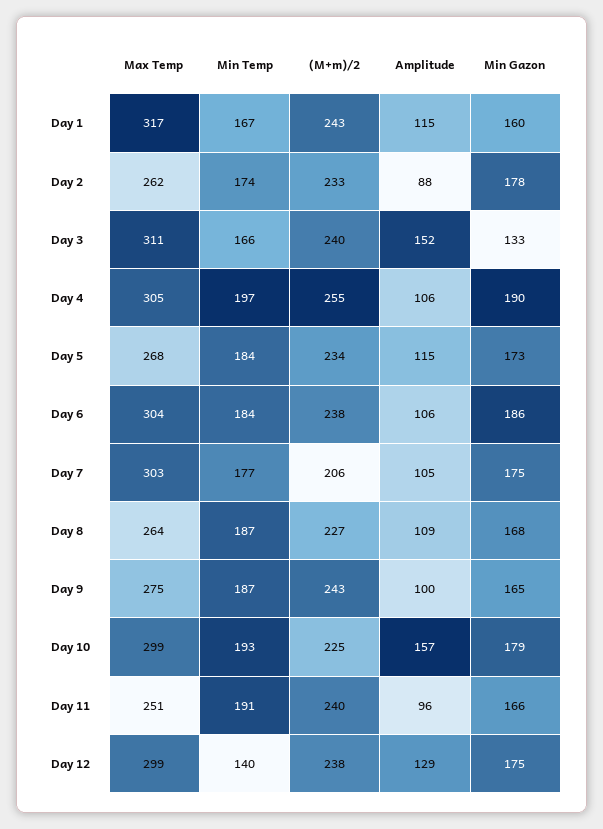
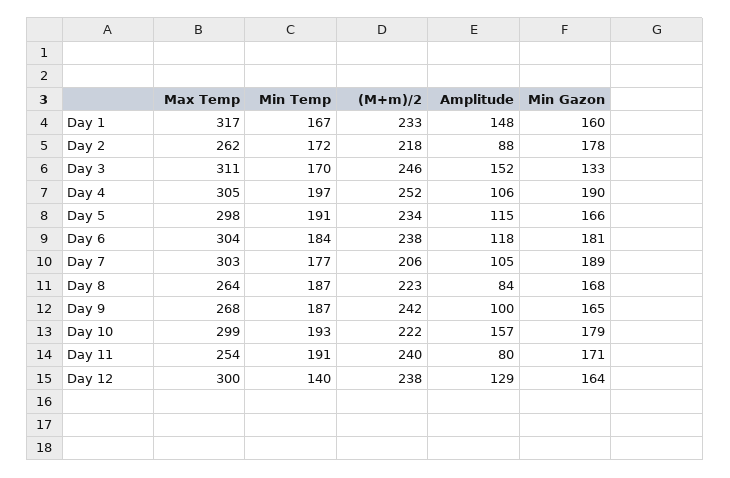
  {
    "Max Temp": {
      "Day 1": 317,
      "Day 2": 262,
      "Day 3": 311,
      "Day 4": 305,
-     "Day 5": 268,
+     "Day 5": 298,
      "Day 6": 304,
      "Day 7": 303,
      "Day 8": 264,
-     "Day 9": 275,
+     "Day 9": 268,
      "Day 10": 299,
-     "Day 11": 251,
+     "Day 11": 254,
-     "Day 12": 299
+     "Day 12": 300
    },
    "Min Temp": {
      "Day 1": 167,
-     "Day 2": 174,
+     "Day 2": 172,
-     "Day 3": 166,
+     "Day 3": 170,
      "Day 4": 197,
-     "Day 5": 184,
+     "Day 5": 191,
      "Day 6": 184,
      "Day 7": 177,
      "Day 8": 187,
      "Day 9": 187,
      "Day 10": 193,
      "Day 11": 191,
      "Day 12": 140
    },
    "(M+m)/2": {
-     "Day 1": 243,
+     "Day 1": 233,
-     "Day 2": 233,
+     "Day 2": 218,
-     "Day 3": 240,
+     "Day 3": 246,
-     "Day 4": 255,
+     "Day 4": 252,
      "Day 5": 234,
      "Day 6": 238,
      "Day 7": 206,
-     "Day 8": 227,
+     "Day 8": 223,
-     "Day 9": 243,
+     "Day 9": 242,
-     "Day 10": 225,
+     "Day 10": 222,
      "Day 11": 240,
      "Day 12": 238
    },
    "Amplitude": {
-     "Day 1": 115,
+     "Day 1": 148,
      "Day 2": 88,
      "Day 3": 152,
      "Day 4": 106,
      "Day 5": 115,
-     "Day 6": 106,
+     "Day 6": 118,
      "Day 7": 105,
-     "Day 8": 109,
+     "Day 8": 84,
      "Day 9": 100,
      "Day 10": 157,
-     "Day 11": 96,
+     "Day 11": 80,
      "Day 12": 129
    },
    "Min Gazon": {
      "Day 1": 160,
      "Day 2": 178,
      "Day 3": 133,
      "Day 4": 190,
-     "Day 5": 173,
+     "Day 5": 166,
-     "Day 6": 186,
+     "Day 6": 181,
-     "Day 7": 175,
+     "Day 7": 189,
      "Day 8": 168,
      "Day 9": 165,
      "Day 10": 179,
-     "Day 11": 166,
+     "Day 11": 171,
-     "Day 12": 175
+     "Day 12": 164
    }
  }

